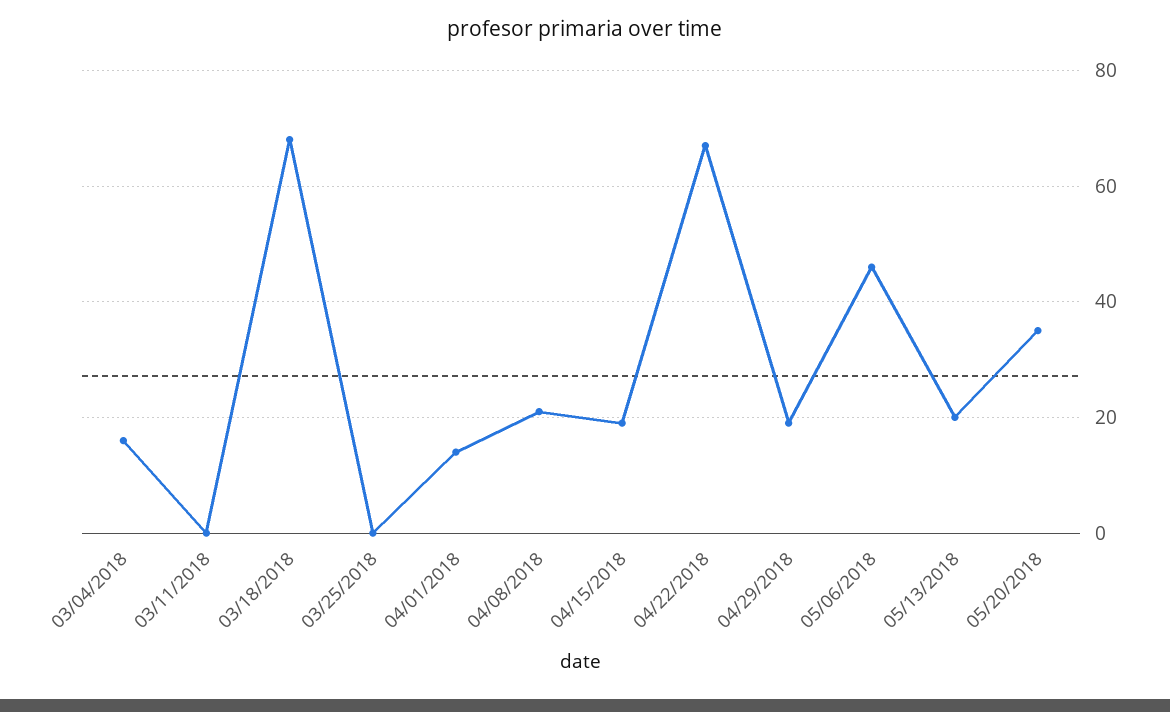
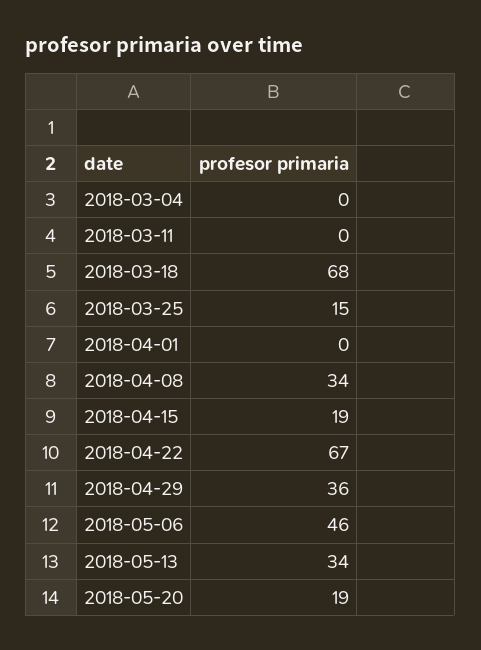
  {
-   "03/04/2018": 15,
+   "03/04/2018": 0,
    "03/11/2018": 0,
    "03/18/2018": 68,
-   "03/25/2018": 0,
+   "03/25/2018": 15,
-   "04/01/2018": 15,
+   "04/01/2018": 0,
-   "04/08/2018": 20,
+   "04/08/2018": 34,
    "04/15/2018": 19,
    "04/22/2018": 67,
-   "04/29/2018": 20,
+   "04/29/2018": 36,
    "05/06/2018": 46,
-   "05/13/2018": 20,
+   "05/13/2018": 34,
-   "05/20/2018": 35
+   "05/20/2018": 19
  }

